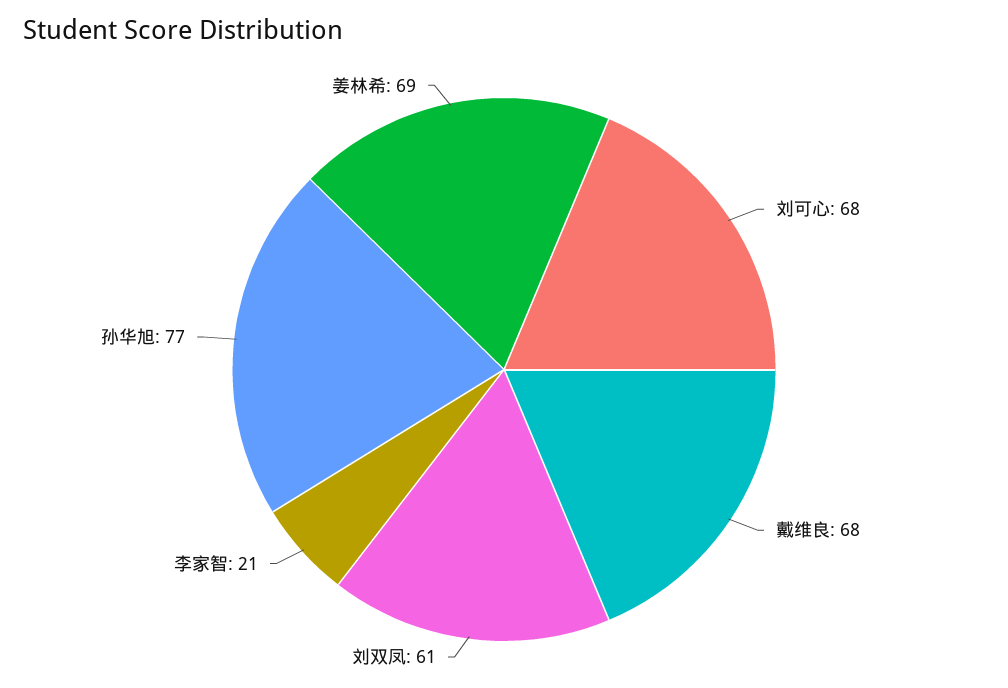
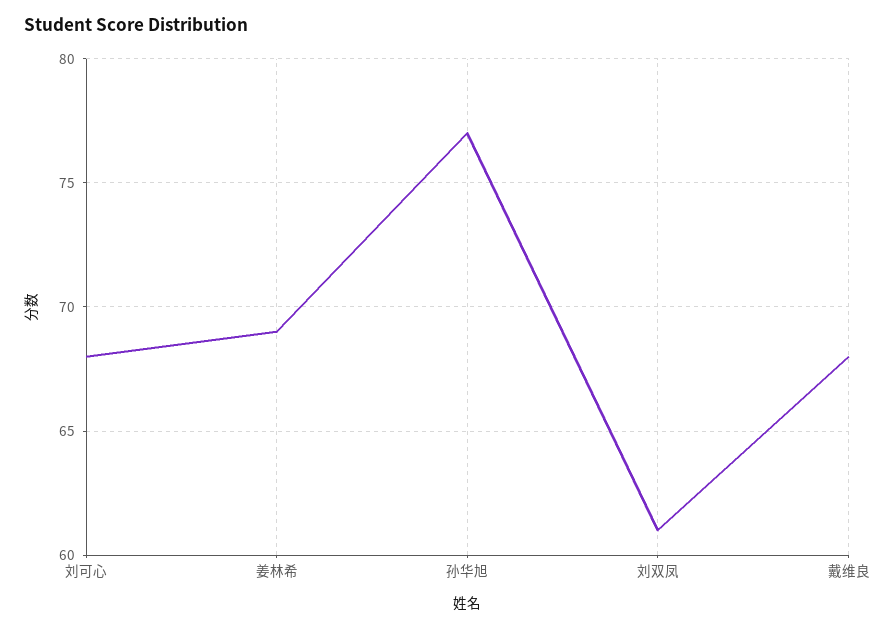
  {
    "刘可心": 68,
    "戴维良": 68,
    "刘双凤": 61,
-   "李家智": 21,
    "孙华旭": 77,
    "姜林希": 69
  }

